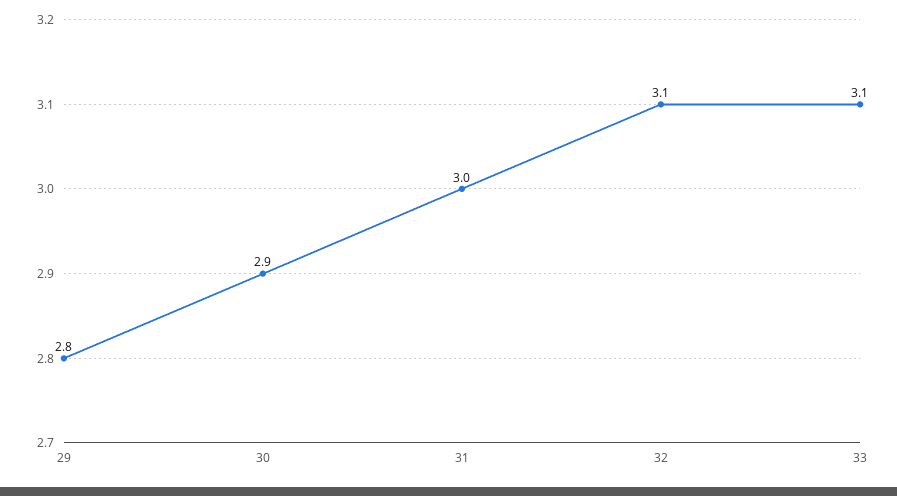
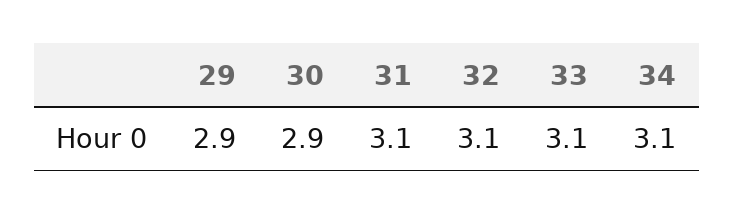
  {
-   "29": 2.8,
+   "29": 2.9,
    "30": 2.9,
-   "31": 3,
+   "31": 3.1,
    "32": 3.1,
-   "33": 3.1
+   "33": 3.1,
+   "34": 3.1
  }

